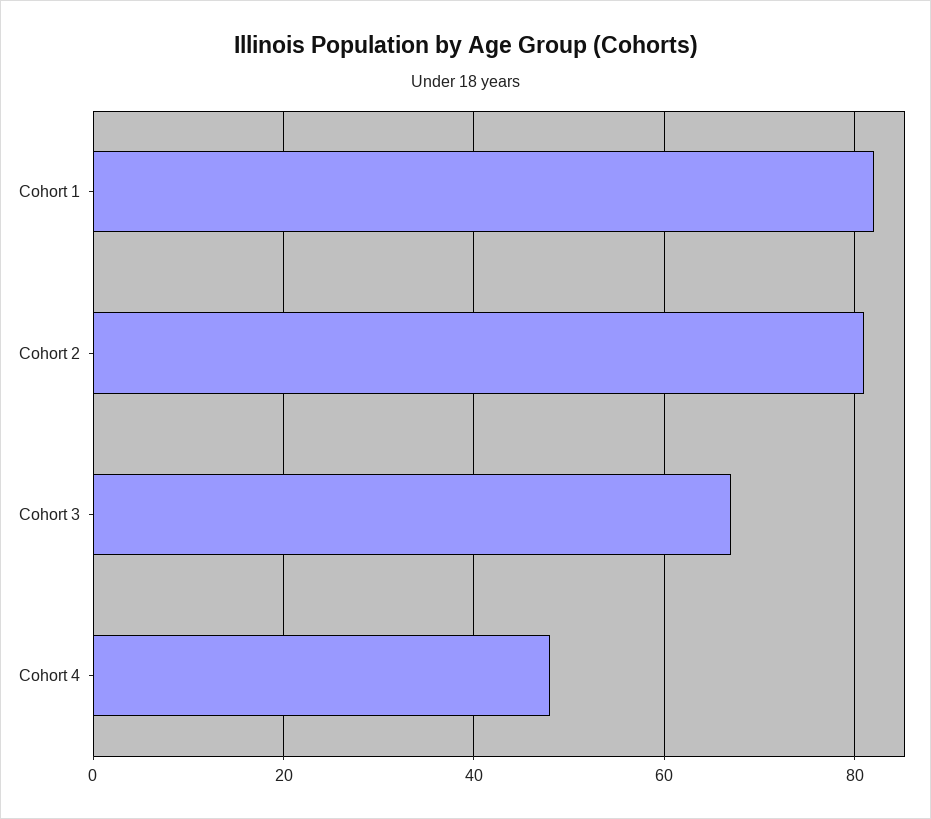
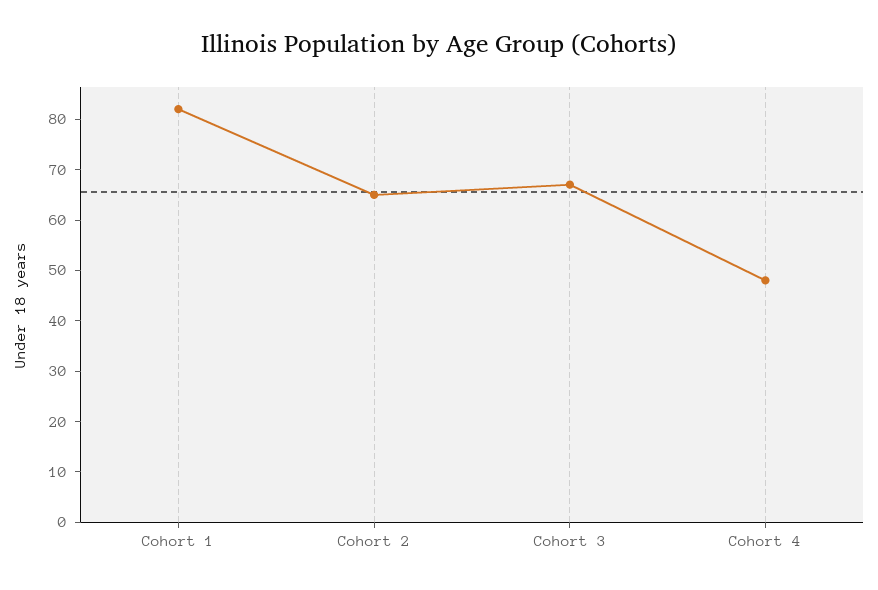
  {
    "Cohort 1": 80,
-   "Cohort 2": 80,
+   "Cohort 2": 65,
    "Cohort 3": 65,
    "Cohort 4": 50
  }

